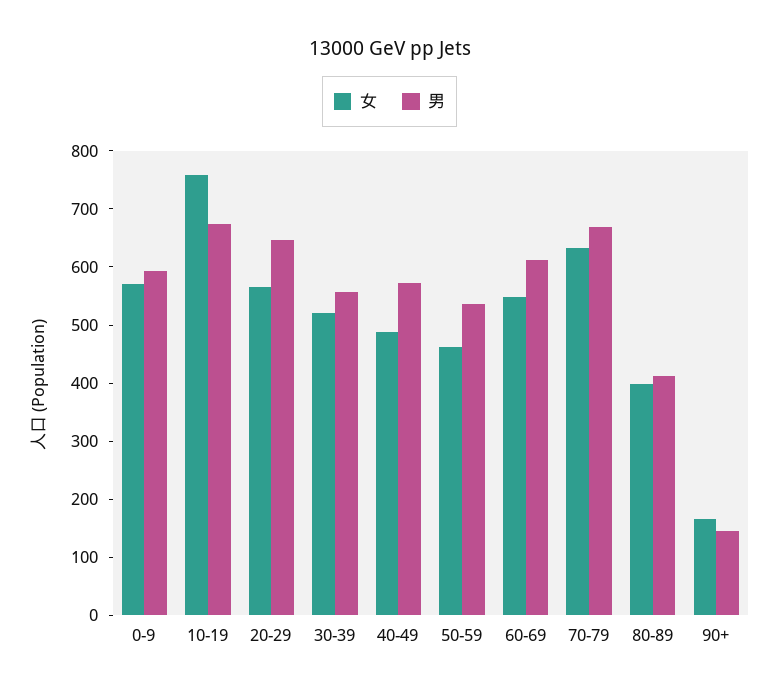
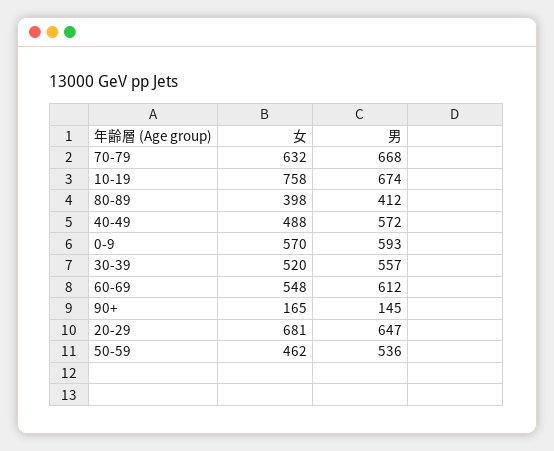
  {
    "女": {
      "0-9": 570,
      "10-19": 758,
-     "20-29": 560,
+     "20-29": 681,
      "30-39": 520,
      "40-49": 488,
      "50-59": 462,
      "60-69": 548,
      "70-79": 632,
      "80-89": 398,
      "90+": 165
    },
    "男": {
      "0-9": 593,
      "10-19": 674,
      "20-29": 647,
      "30-39": 557,
      "40-49": 572,
      "50-59": 536,
      "60-69": 612,
      "70-79": 668,
      "80-89": 412,
      "90+": 145
    }
  }

